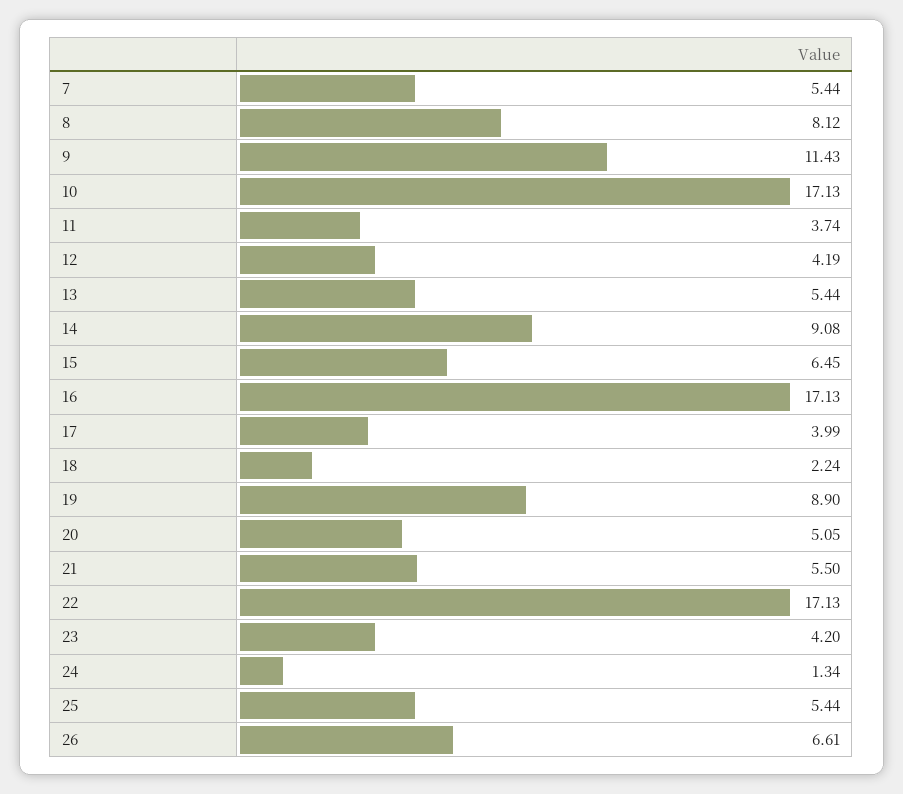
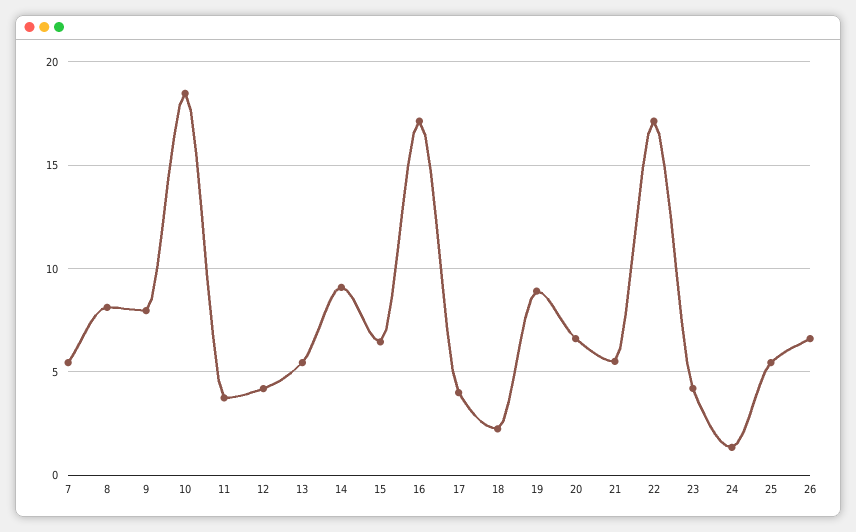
  {
    "7": 5.44,
    "8": 8.12,
-   "9": 11.43,
+   "9": 8,
-   "10": 17.13,
+   "10": 18.5,
    "11": 3.74,
    "12": 4.19,
    "13": 5.44,
    "14": 9.08,
    "15": 6.45,
    "16": 17.13,
    "17": 3.99,
    "18": 2.24,
    "19": 8.9,
-   "20": 5.05,
+   "20": 6.5,
    "21": 5.5,
    "22": 17.13,
    "23": 4.2,
    "24": 1.34,
    "25": 5.44,
    "26": 6.61
  }

